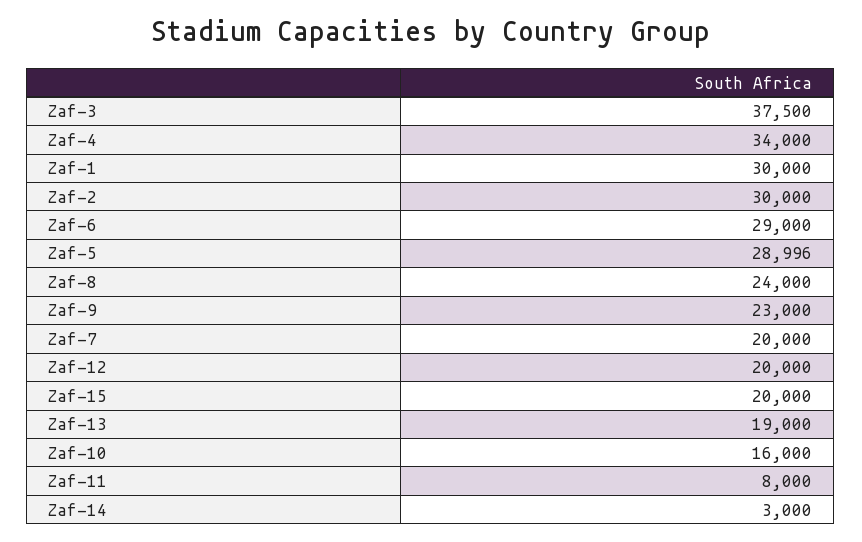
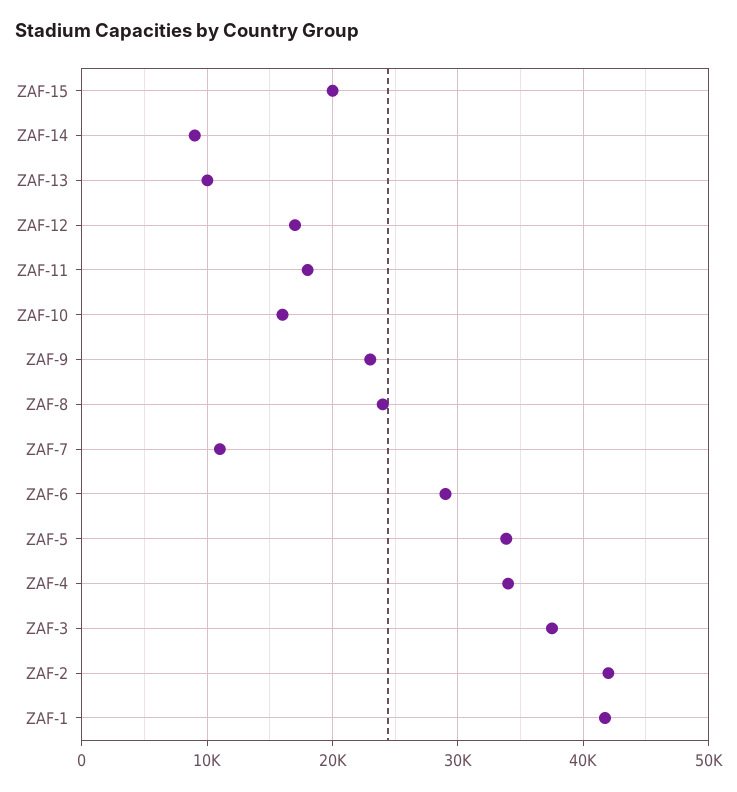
  {
    "Zaf-3": 37500,
    "Zaf-4": 34000,
-   "Zaf-1": 30000,
+   "Zaf-1": 42000,
-   "Zaf-2": 30000,
+   "Zaf-2": 42000,
    "Zaf-6": 29000,
-   "Zaf-5": 28996,
+   "Zaf-5": 34000,
    "Zaf-8": 24000,
    "Zaf-9": 23000,
-   "Zaf-7": 20000,
+   "Zaf-7": 11000,
-   "Zaf-12": 20000,
+   "Zaf-12": 17000,
    "Zaf-15": 20000,
-   "Zaf-13": 19000,
+   "Zaf-13": 10000,
    "Zaf-10": 16000,
-   "Zaf-11": 8000,
+   "Zaf-11": 18000,
-   "Zaf-14": 3000
+   "Zaf-14": 9000
  }

